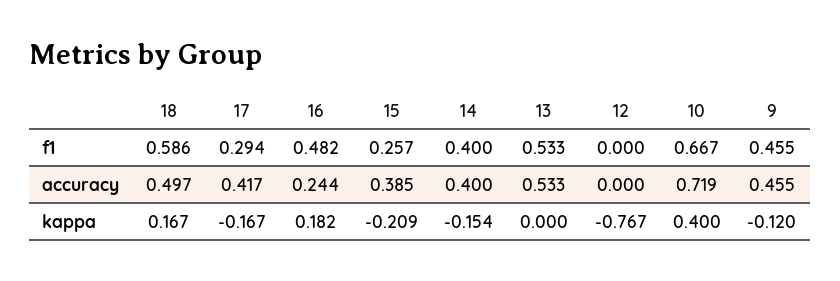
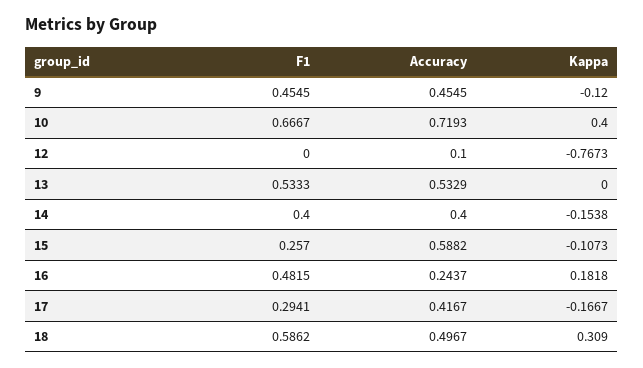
  {
    "18": {
      "f1": 0.5862,
      "accuracy": 0.4967,
-     "kappa": 0.167
+     "kappa": 0.309
    },
    "17": {
      "f1": 0.2941,
      "accuracy": 0.4167,
      "kappa": -0.1667
    },
    "16": {
      "f1": 0.4815,
      "accuracy": 0.2437,
      "kappa": 0.1818
    },
    "15": {
      "f1": 0.257,
-     "accuracy": 0.385,
+     "accuracy": 0.5882,
-     "kappa": -0.209
+     "kappa": -0.1073
    },
    "14": {
      "f1": 0.4,
      "accuracy": 0.4,
      "kappa": -0.1538
    },
    "13": {
      "f1": 0.5333,
      "accuracy": 0.5329,
      "kappa": 0
    },
    "12": {
      "f1": 0,
-     "accuracy": 0,
+     "accuracy": 0.1,
      "kappa": -0.7673
    },
    "10": {
      "f1": 0.6667,
      "accuracy": 0.7193,
      "kappa": 0.4
    },
    "9": {
      "f1": 0.4545,
      "accuracy": 0.4545,
      "kappa": -0.12
    }
  }

